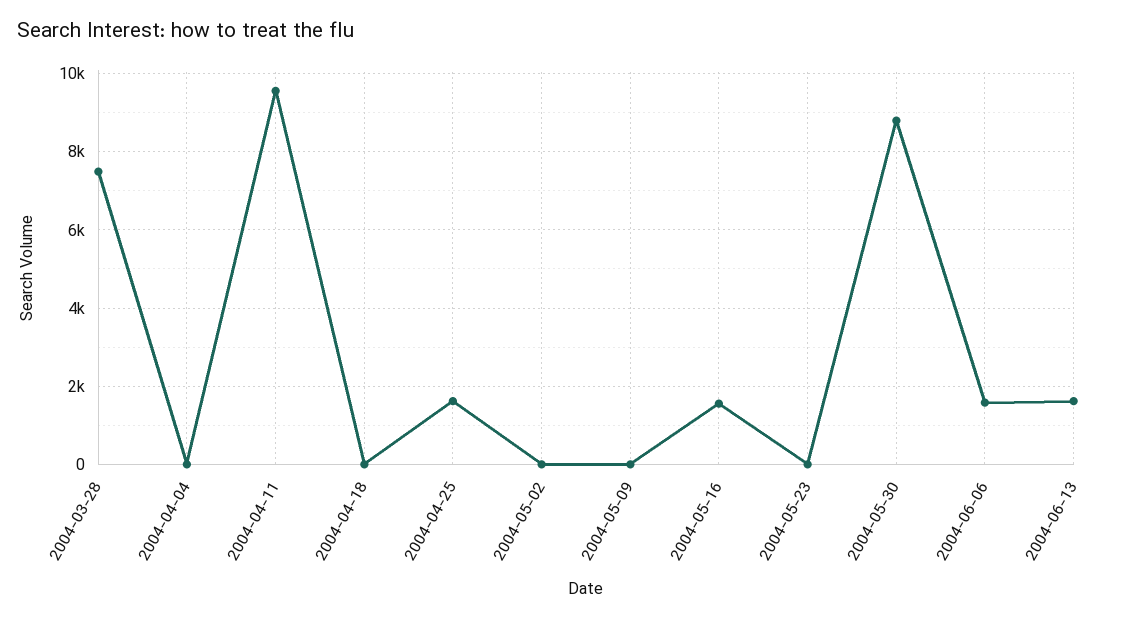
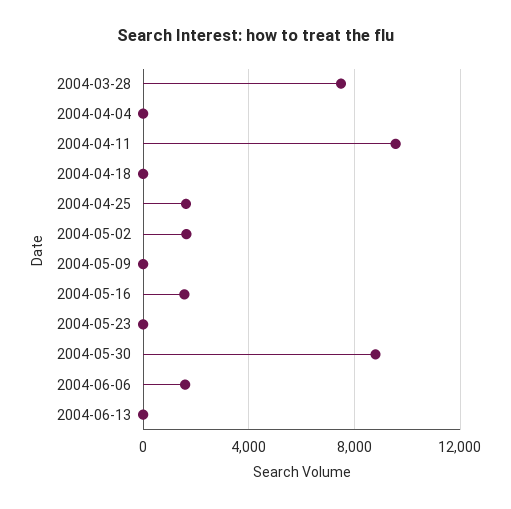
  {
    "2004-03-28": 7400,
    "2004-04-04": 0,
    "2004-04-11": 9600,
    "2004-04-18": 0,
    "2004-04-25": 1600,
-   "2004-05-02": 0,
+   "2004-05-02": 1500,
    "2004-05-09": 0,
    "2004-05-16": 1600,
    "2004-05-23": 0,
    "2004-05-30": 8800,
    "2004-06-06": 1600,
-   "2004-06-13": 1600
+   "2004-06-13": 0
  }

